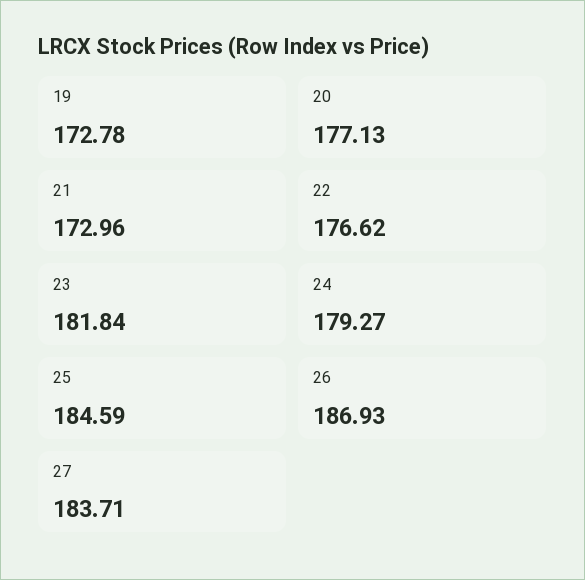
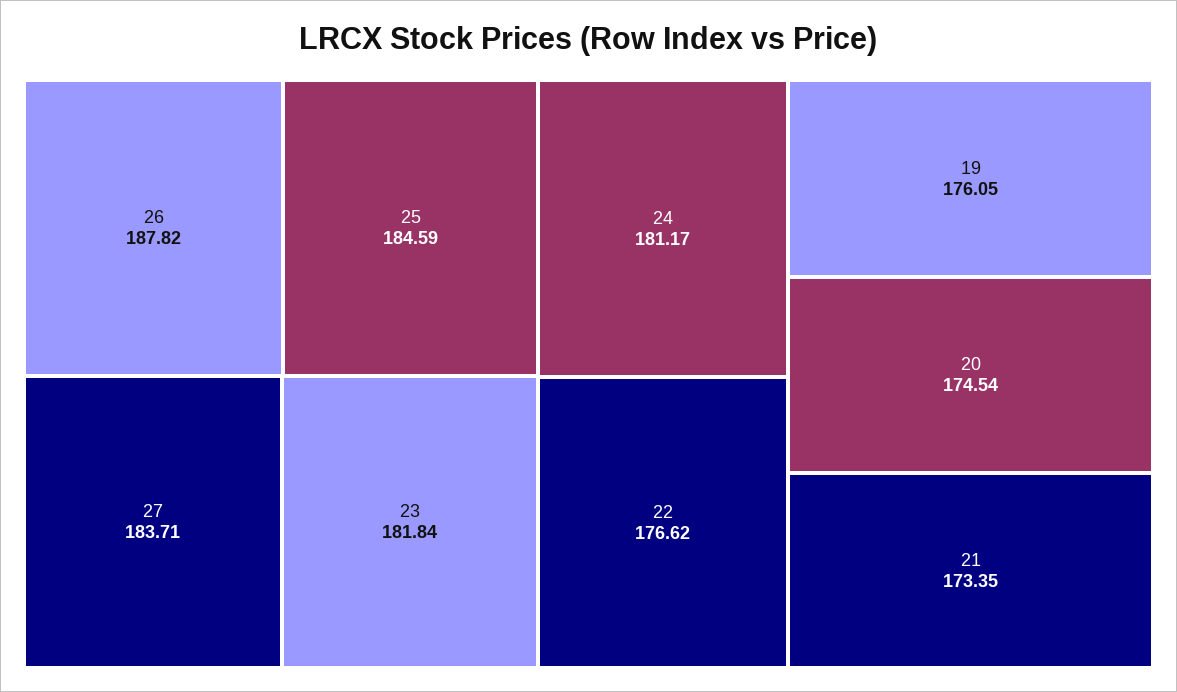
  {
-   "19": 172.78,
+   "19": 176.05,
-   "20": 177.13,
+   "20": 174.54,
-   "21": 172.96,
+   "21": 173.35,
    "22": 176.62,
    "23": 181.84,
-   "24": 179.27,
+   "24": 181.17,
    "25": 184.59,
-   "26": 186.93,
+   "26": 187.82,
    "27": 183.71
  }

